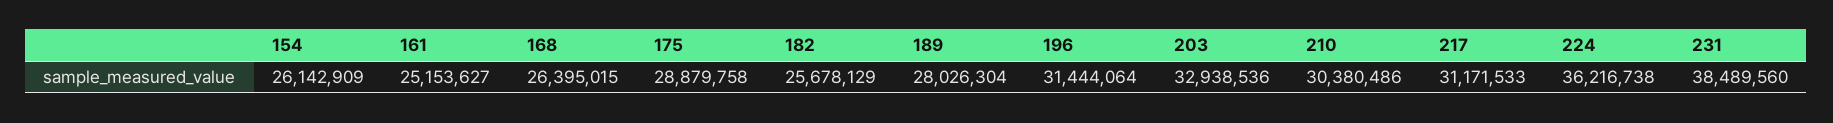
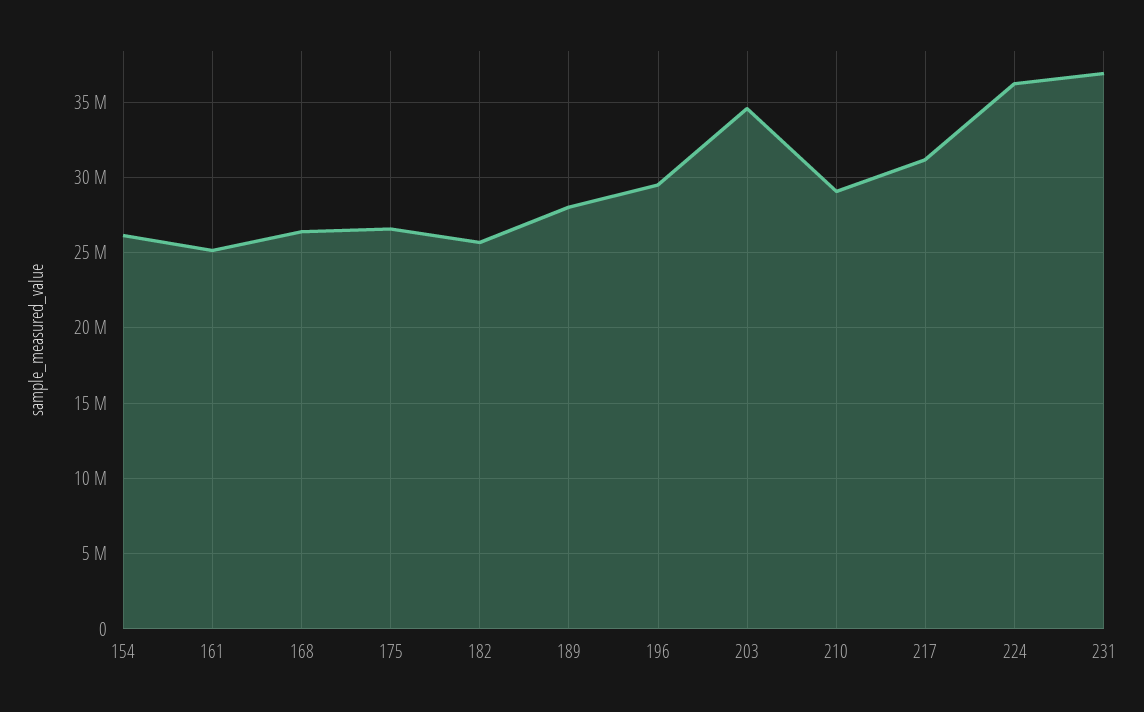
  {
    "154": 26142909,
    "161": 25153627,
    "168": 26395015,
-   "175": 28879758,
+   "175": 26500000,
    "182": 25678129,
    "189": 28026304,
-   "196": 31444064,
+   "196": 29500000,
-   "203": 32938536,
+   "203": 34500000,
-   "210": 30380486,
+   "210": 29000000,
    "217": 31171533,
    "224": 36216738,
-   "231": 38489560
+   "231": 37000000
  }

